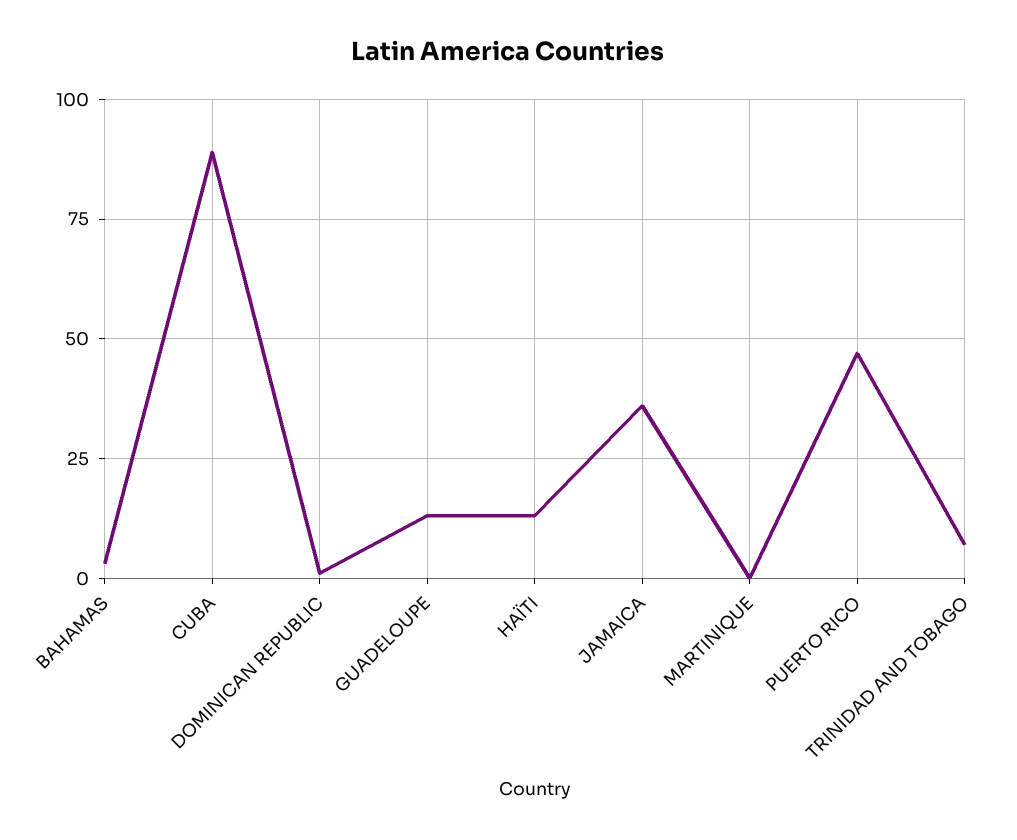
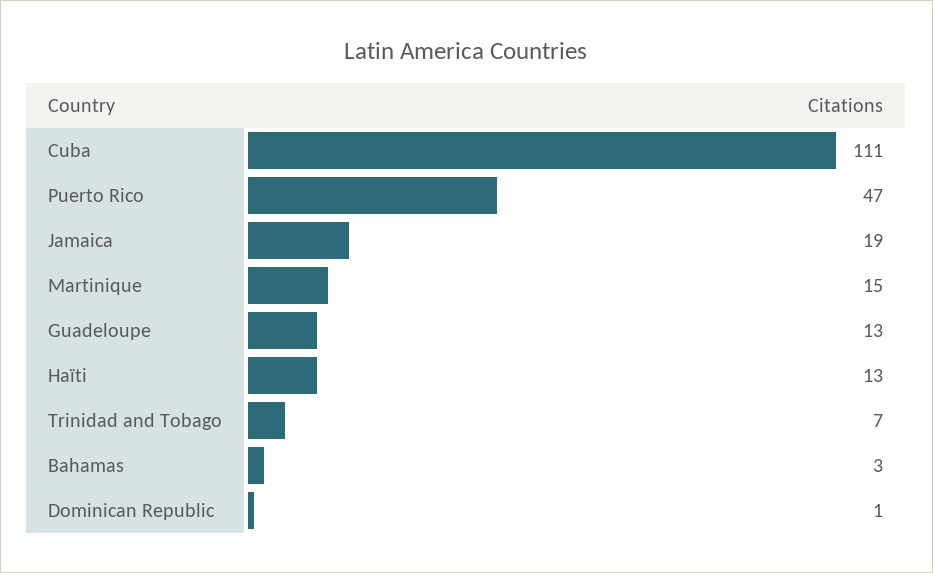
  {
    "BAHAMAS": 3,
-   "CUBA": 90,
+   "CUBA": 111,
    "DOMINICAN REPUBLIC": 1,
    "GUADELOUPE": 13,
    "HAÏTI": 13,
-   "JAMAICA": 35,
+   "JAMAICA": 19,
-   "MARTINIQUE": 0,
+   "MARTINIQUE": 15,
    "PUERTO RICO": 47,
    "TRINIDAD AND TOBAGO": 7
  }

